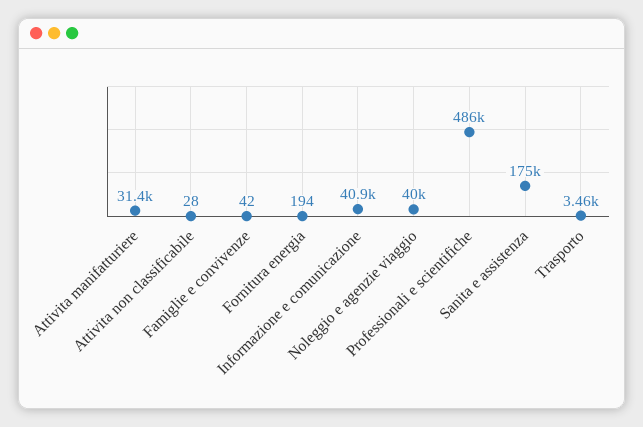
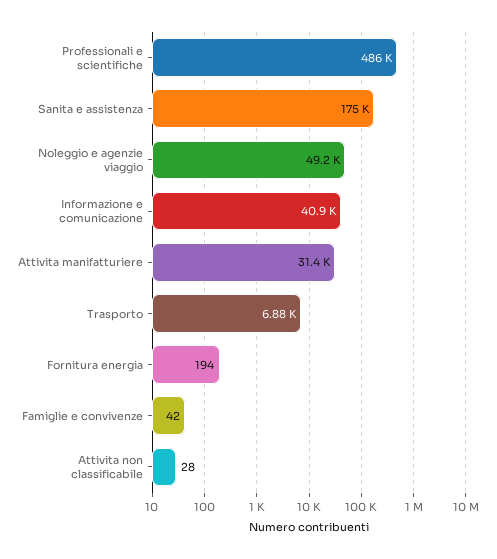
  {
    "Attivita manifatturiere": 31400,
    "Attivita non classificabile": 28,
    "Famiglie e convivenze": 42,
    "Fornitura energia": 194,
    "Informazione e comunicazione": 40900,
-   "Noleggio e agenzie viaggio": 40000,
+   "Noleggio e agenzie viaggio": 49200,
    "Professionali e scientifiche": 486000,
    "Sanita e assistenza": 175000,
-   "Trasporto": 3460
+   "Trasporto": 6880
  }

